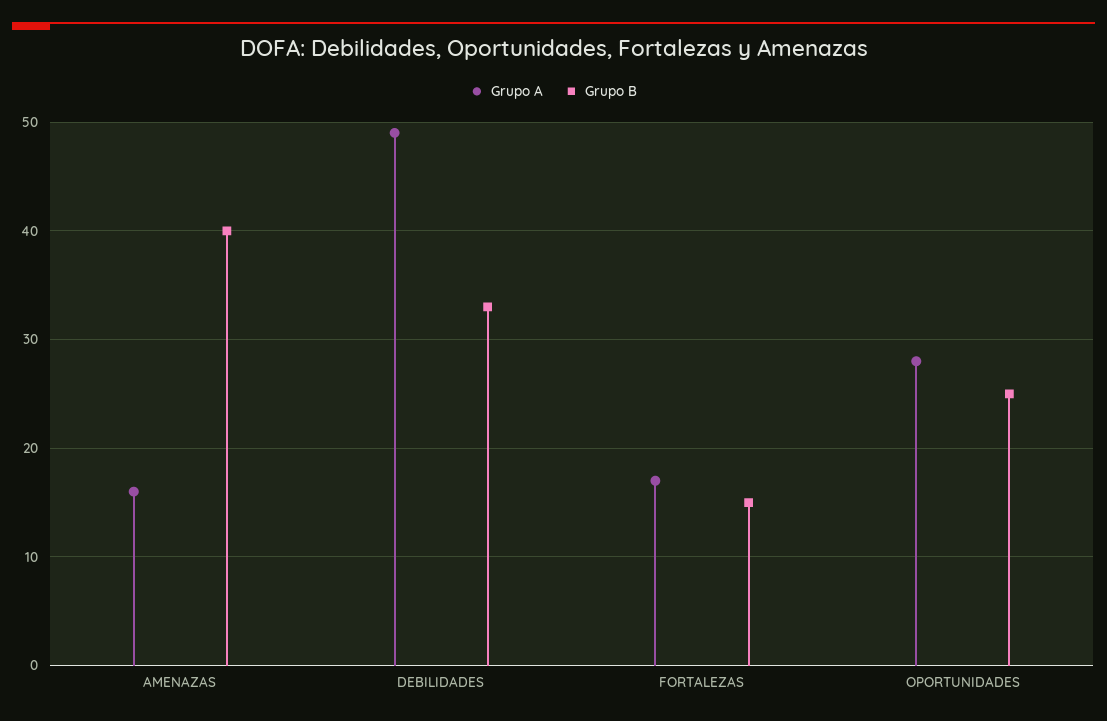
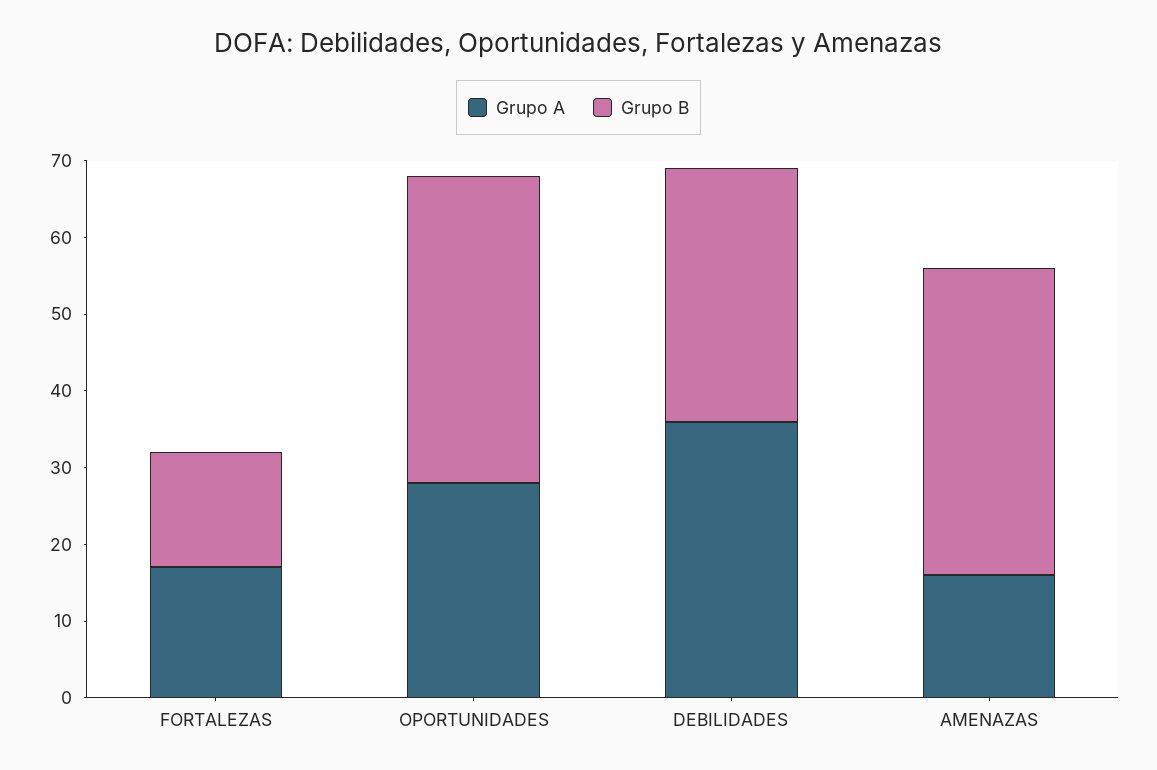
  {
    "Grupo A": {
      "AMENAZAS": 16,
-     "DEBILIDADES": 49,
+     "DEBILIDADES": 35,
      "FORTALEZAS": 17,
      "OPORTUNIDADES": 28
    },
    "Grupo B": {
      "AMENAZAS": 40,
      "DEBILIDADES": 33,
      "FORTALEZAS": 15,
-     "OPORTUNIDADES": 25
+     "OPORTUNIDADES": 40
    }
  }

